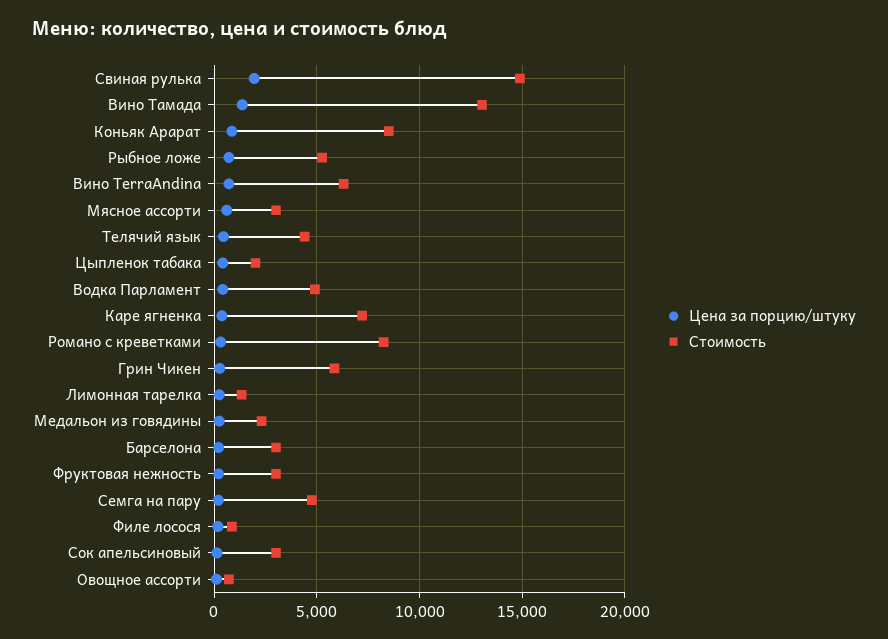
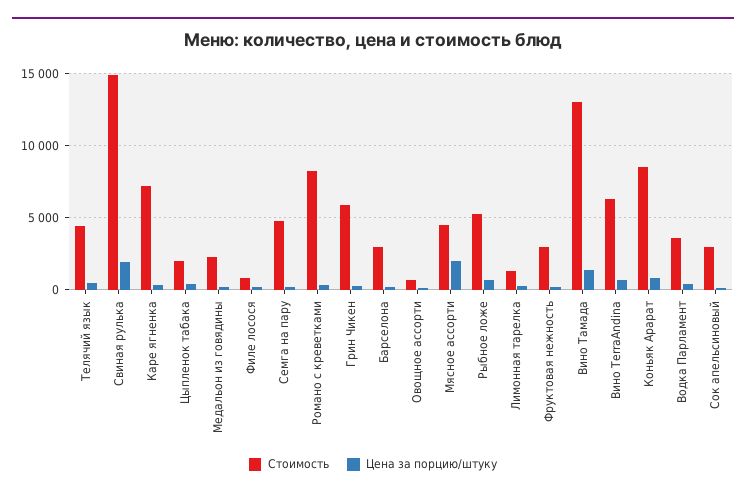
  {
    "Цена за порцию/штуку": {
      "Свиная рулька": 2000,
      "Вино Тамада": 1500,
      "Коньяк Арарат": 1000,
      "Рыбное ложе": 500,
      "Вино TerraAndina": 500,
-     "Мясное ассорти": 500,
+     "Мясное ассорти": 2000,
      "Телячий язык": 500,
      "Цыпленок табака": 500,
      "Водка Парламент": 500,
      "Каре ягненка": 500,
      "Романо с креветками": 500,
      "Грин Чикен": 500,
      "Лимонная тарелка": 0,
      "Медальон из говядины": 0,
      "Барселона": 0,
      "Фруктовая нежность": 0,
      "Семга на пару": 0,
      "Филе лосося": 0,
      "Сок апельсиновый": 0,
      "Овощное ассорти": 0
    },
    "Стоимость": {
      "Свиная рулька": 15000,
      "Вино Тамада": 13000,
      "Коньяк Арарат": 8500,
      "Рыбное ложе": 5500,
      "Вино TerraAndina": 6500,
-     "Мясное ассорти": 3000,
+     "Мясное ассорти": 4500,
      "Телячий язык": 4500,
      "Цыпленок табака": 2000,
-     "Водка Парламент": 5000,
+     "Водка Парламент": 3500,
      "Каре ягненка": 7000,
      "Романо с креветками": 8500,
      "Грин Чикен": 6000,
      "Лимонная тарелка": 1500,
      "Медальон из говядины": 2500,
      "Барселона": 3000,
      "Фруктовая нежность": 3000,
      "Семга на пару": 5000,
      "Филе лосося": 1000,
      "Сок апельсиновый": 3000,
      "Овощное ассорти": 500
    }
  }

